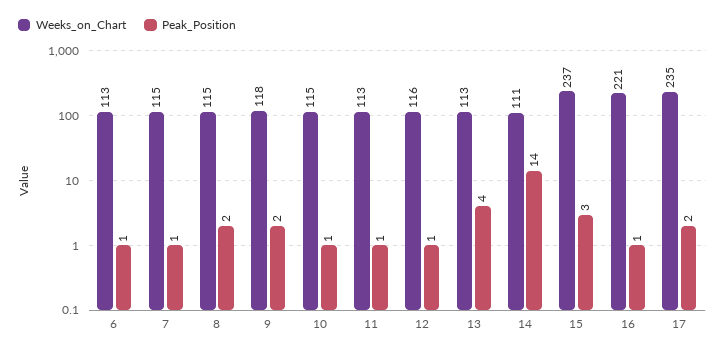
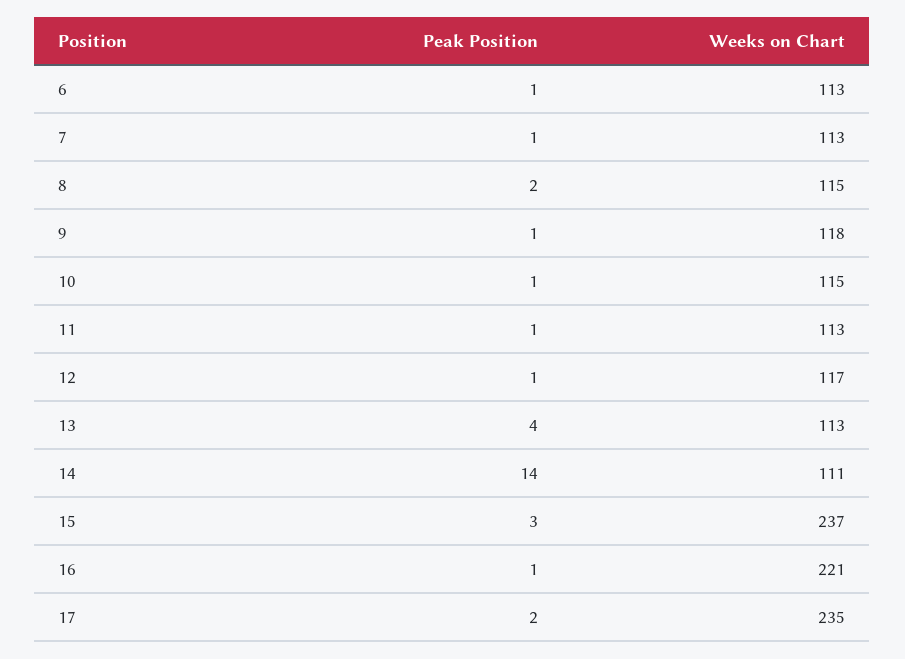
  {
    "Weeks_on_Chart": {
      "6": 113,
-     "7": 115,
+     "7": 113,
      "8": 115,
      "9": 118,
      "10": 115,
      "11": 113,
-     "12": 116,
+     "12": 117,
      "13": 113,
      "14": 111,
      "15": 237,
      "16": 221,
      "17": 235
    },
    "Peak_Position": {
      "6": 1,
      "7": 1,
      "8": 2,
-     "9": 2,
+     "9": 1,
      "10": 1,
      "11": 1,
      "12": 1,
      "13": 4,
      "14": 14,
      "15": 3,
      "16": 1,
      "17": 2
    }
  }

